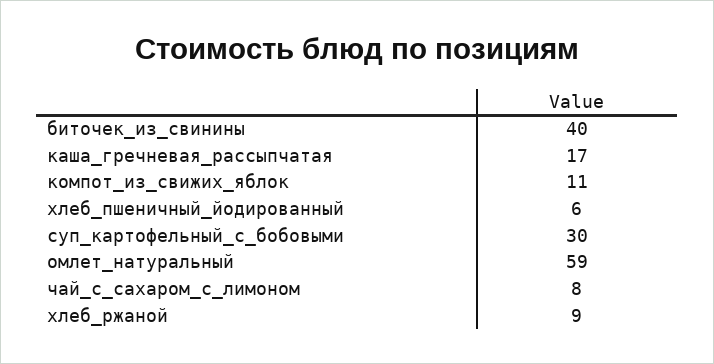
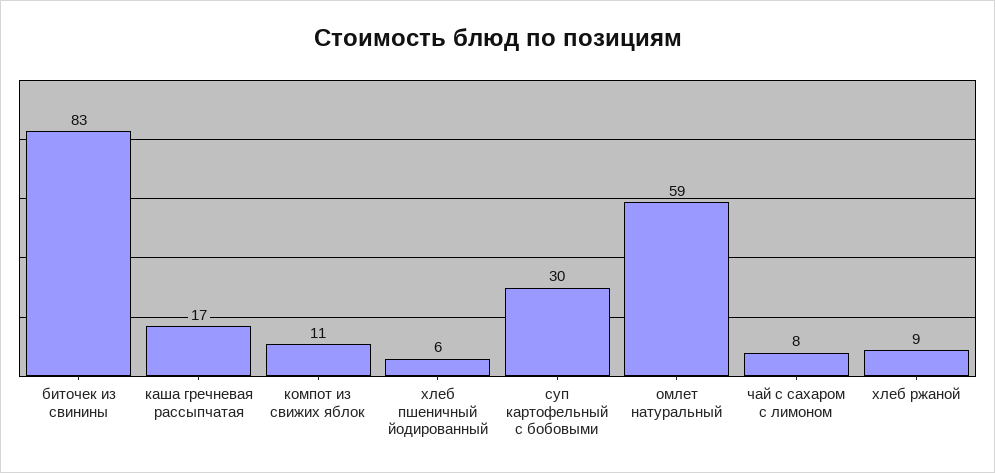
  {
-   "биточек_из_свинины": 40,
+   "биточек_из_свинины": 83,
    "каша_гречневая_рассыпчатая": 17,
    "компот_из_свижих_яблок": 11,
    "хлеб_пшеничный_йодированный": 6,
    "суп_картофельный_с_бобовыми": 30,
    "омлет_натуральный": 59,
    "чай_с_сахаром_с_лимоном": 8,
    "хлеб_ржаной": 9
  }

